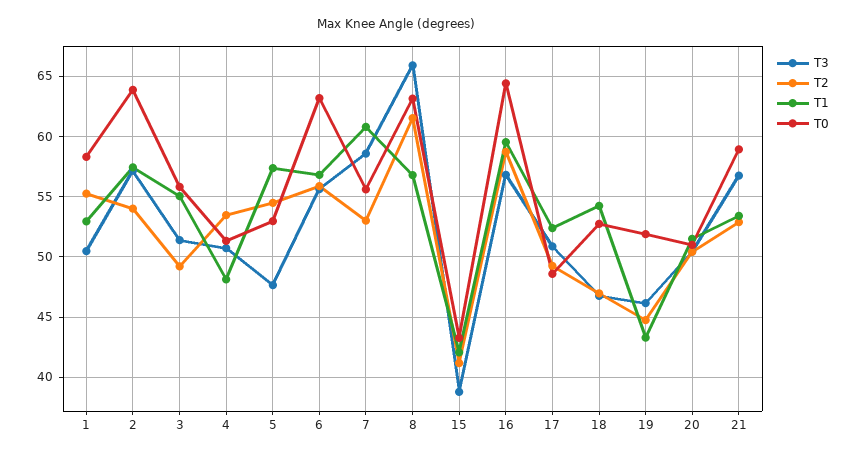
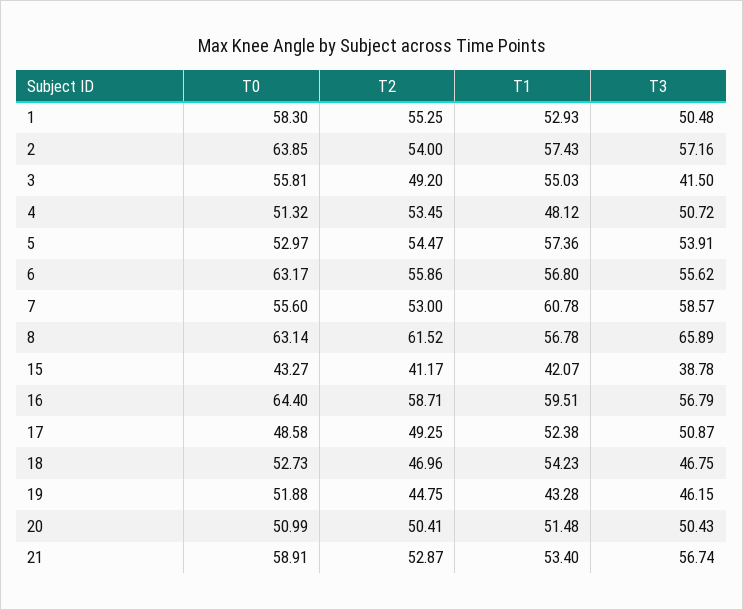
  {
    "T3": {
      "1": 50.48,
      "2": 57.16,
-     "3": 51.5,
+     "3": 41.5,
      "4": 50.72,
-     "5": 47.5,
+     "5": 53.91,
      "6": 55.62,
      "7": 58.57,
      "8": 65.89,
      "15": 38.78,
      "16": 56.79,
      "17": 50.87,
      "18": 46.75,
      "19": 46.15,
      "20": 50.43,
      "21": 56.74
    },
    "T2": {
      "1": 55.25,
      "2": 54,
      "3": 49.2,
      "4": 53.45,
      "5": 54.47,
      "6": 55.86,
      "7": 53,
      "8": 61.52,
      "15": 41.17,
      "16": 58.71,
      "17": 49.25,
      "18": 46.96,
      "19": 44.75,
      "20": 50.41,
      "21": 52.87
    },
    "T1": {
      "1": 52.93,
      "2": 57.43,
      "3": 55.03,
      "4": 48.12,
      "5": 57.36,
      "6": 56.8,
      "7": 60.78,
      "8": 56.78,
      "15": 42.07,
      "16": 59.51,
      "17": 52.38,
      "18": 54.23,
      "19": 43.28,
      "20": 51.48,
      "21": 53.4
    },
    "T0": {
      "1": 58.3,
      "2": 63.85,
      "3": 55.81,
      "4": 51.32,
      "5": 52.97,
      "6": 63.17,
      "7": 55.6,
      "8": 63.14,
      "15": 43.27,
      "16": 64.4,
      "17": 48.58,
      "18": 52.73,
      "19": 51.88,
      "20": 50.99,
      "21": 58.91
    }
  }

